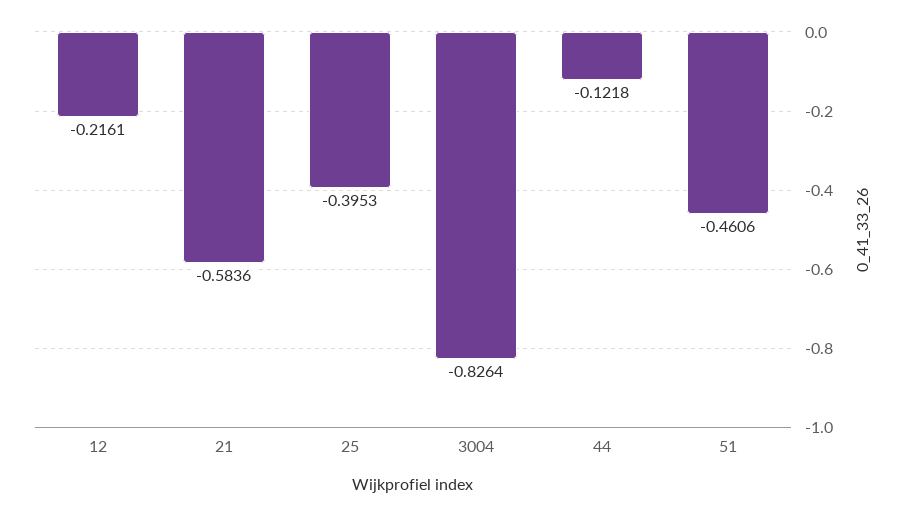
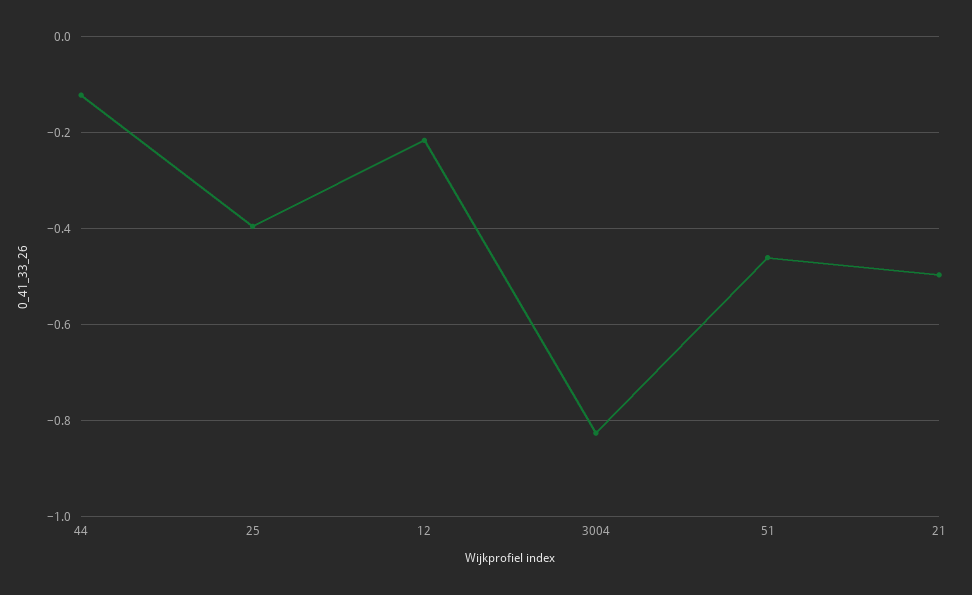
  {
    "12": -0.2161,
-   "21": -0.5836,
+   "21": -0.5,
    "25": -0.3953,
    "3004": -0.8264,
    "44": -0.1218,
    "51": -0.4606
  }

